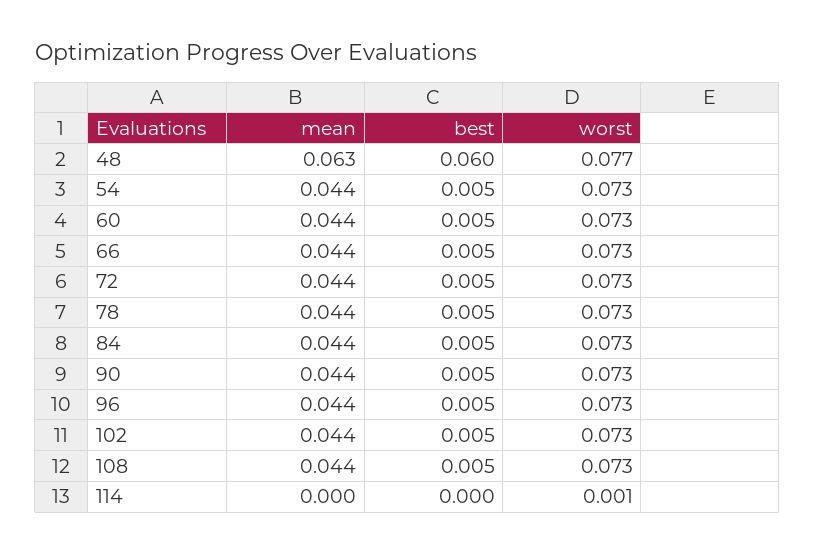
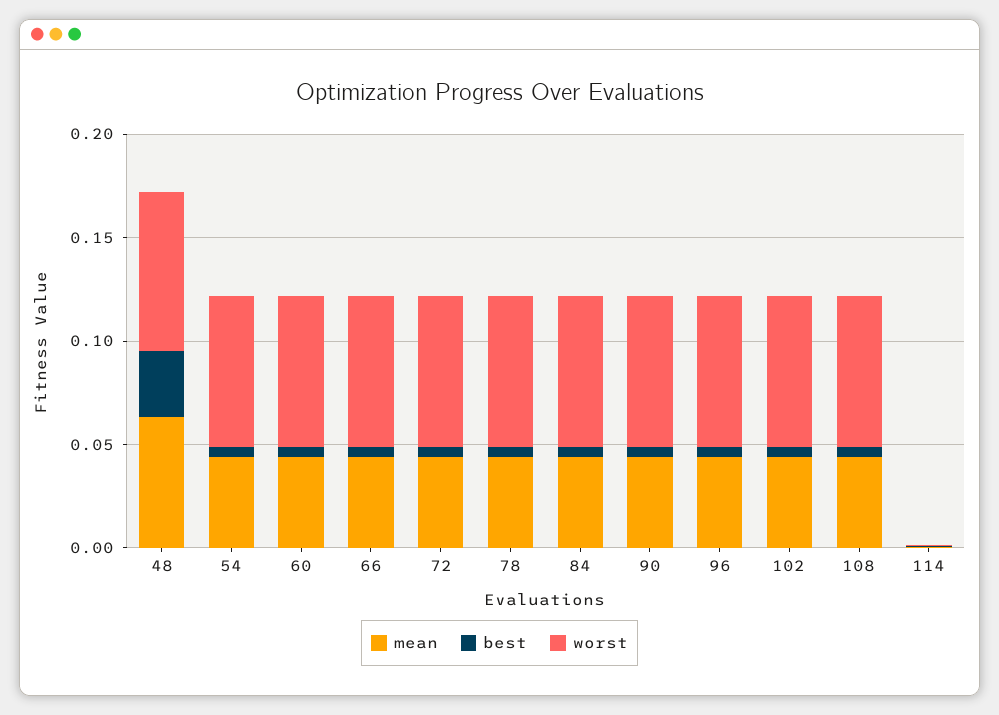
  {
    "mean": {
      "48": 0.063,
      "54": 0.044,
      "60": 0.044,
      "66": 0.044,
      "72": 0.044,
      "78": 0.044,
      "84": 0.044,
      "90": 0.044,
      "96": 0.044,
      "102": 0.044,
      "108": 0.044,
      "114": 0
    },
    "best": {
-     "48": 0.06,
+     "48": 0.03,
      "54": 0.005,
      "60": 0.005,
      "66": 0.005,
      "72": 0.005,
      "78": 0.005,
      "84": 0.005,
      "90": 0.005,
      "96": 0.005,
      "102": 0.005,
      "108": 0.005,
      "114": 0
    },
    "worst": {
      "48": 0.077,
      "54": 0.073,
      "60": 0.073,
      "66": 0.073,
      "72": 0.073,
      "78": 0.073,
      "84": 0.073,
      "90": 0.073,
      "96": 0.073,
      "102": 0.073,
      "108": 0.073,
      "114": 0.001
    }
  }

